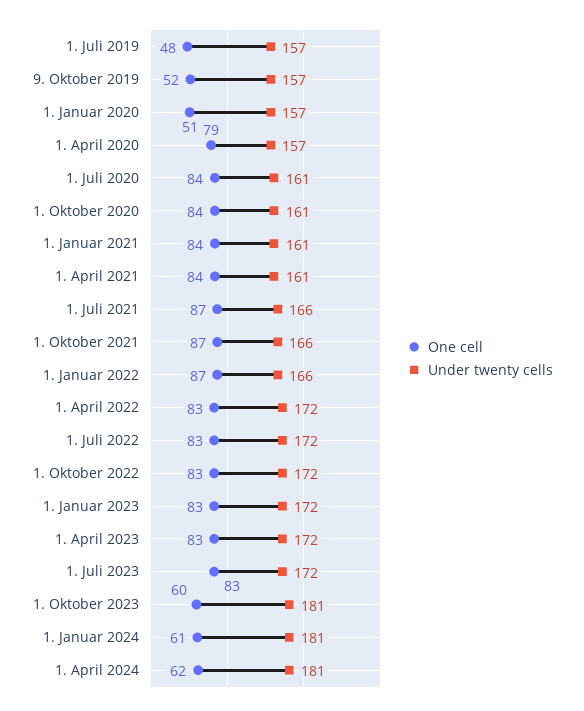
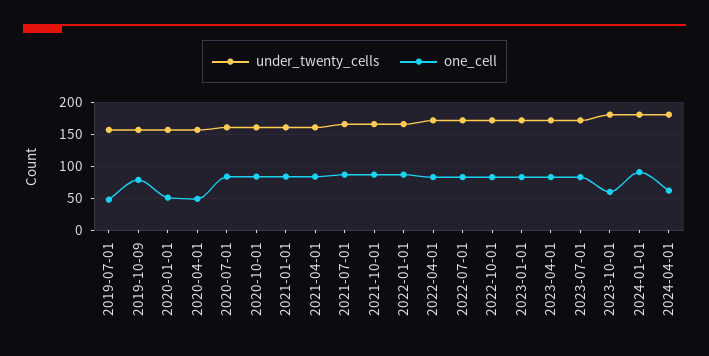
  {
    "One cell": {
      "1. Juli 2019": 48,
-     "9. Oktober 2019": 52,
+     "9. Oktober 2019": 80,
      "1. Januar 2020": 51,
-     "1. April 2020": 79,
+     "1. April 2020": 50,
      "1. Juli 2020": 84,
      "1. Oktober 2020": 84,
      "1. Januar 2021": 84,
      "1. April 2021": 84,
      "1. Juli 2021": 87,
      "1. Oktober 2021": 87,
      "1. Januar 2022": 87,
      "1. April 2022": 83,
      "1. Juli 2022": 83,
      "1. Oktober 2022": 83,
      "1. Januar 2023": 83,
      "1. April 2023": 83,
      "1. Juli 2023": 83,
      "1. Oktober 2023": 60,
-     "1. Januar 2024": 61,
+     "1. Januar 2024": 90,
      "1. April 2024": 62
    },
    "Under twenty cells": {
      "1. Juli 2019": 157,
      "9. Oktober 2019": 157,
      "1. Januar 2020": 157,
      "1. April 2020": 157,
      "1. Juli 2020": 161,
      "1. Oktober 2020": 161,
      "1. Januar 2021": 161,
      "1. April 2021": 161,
      "1. Juli 2021": 166,
      "1. Oktober 2021": 166,
      "1. Januar 2022": 166,
      "1. April 2022": 172,
      "1. Juli 2022": 172,
      "1. Oktober 2022": 172,
      "1. Januar 2023": 172,
      "1. April 2023": 172,
      "1. Juli 2023": 172,
      "1. Oktober 2023": 181,
      "1. Januar 2024": 181,
      "1. April 2024": 181
    }
  }

